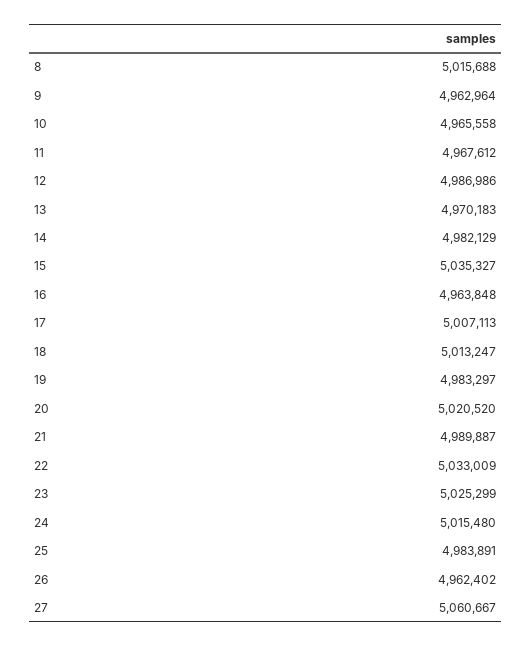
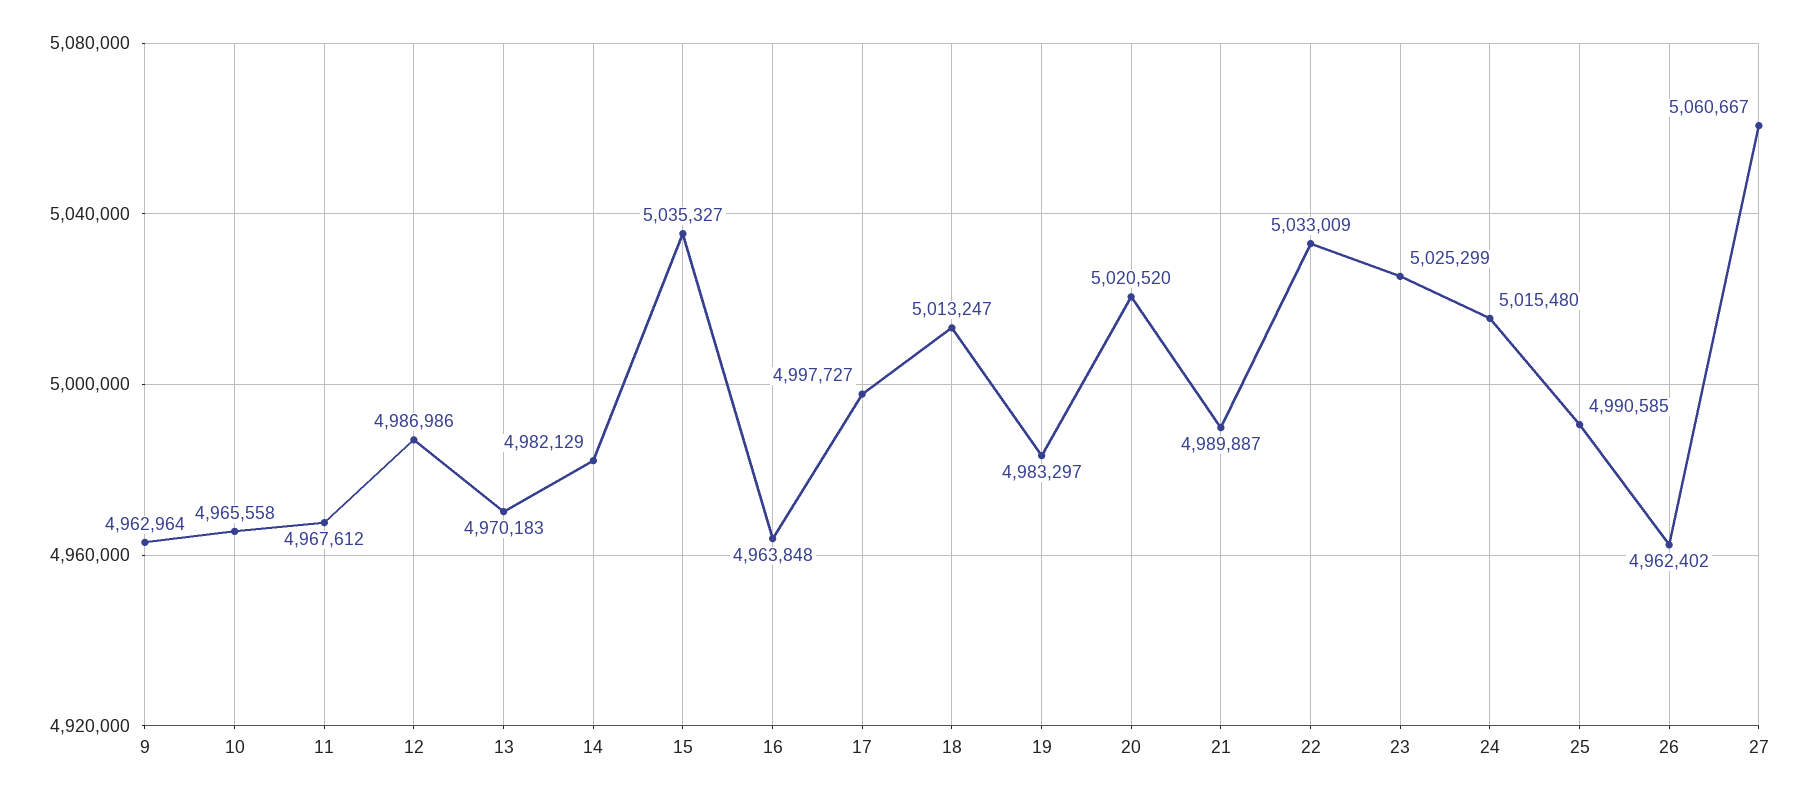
  {
-   "8": 5015688,
    "9": 4962964,
    "10": 4965558,
    "11": 4967612,
    "12": 4986986,
    "13": 4970183,
    "14": 4982129,
    "15": 5035327,
    "16": 4963848,
-   "17": 5007113,
+   "17": 4997727,
    "18": 5013247,
    "19": 4983297,
    "20": 5020520,
    "21": 4989887,
    "22": 5033009,
    "23": 5025299,
    "24": 5015480,
-   "25": 4983891,
+   "25": 4990585,
    "26": 4962402,
    "27": 5060667
  }

